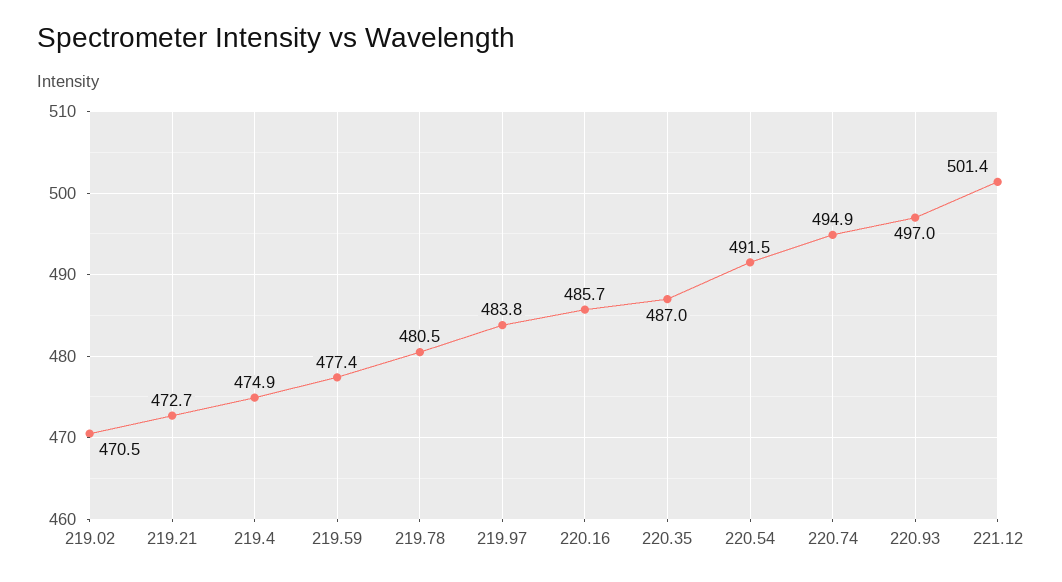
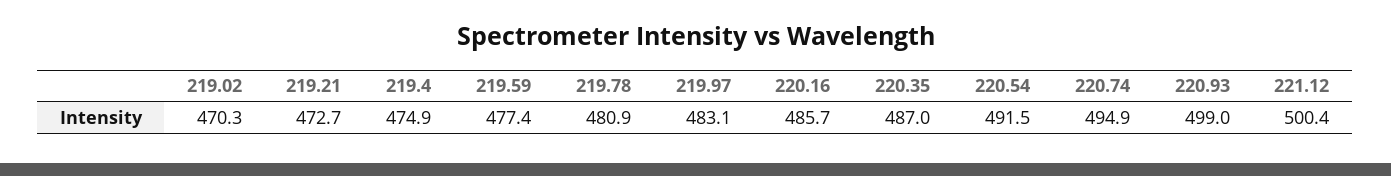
  {
-   "219.02": 470.5,
+   "219.02": 470.3,
    "219.21": 472.7,
    "219.4": 474.9,
    "219.59": 477.4,
-   "219.78": 480.5,
+   "219.78": 480.9,
-   "219.97": 483.8,
+   "219.97": 483.1,
    "220.16": 485.7,
    "220.35": 487,
    "220.54": 491.5,
    "220.74": 494.9,
-   "220.93": 497,
+   "220.93": 499,
-   "221.12": 501.4
+   "221.12": 500.4
  }

